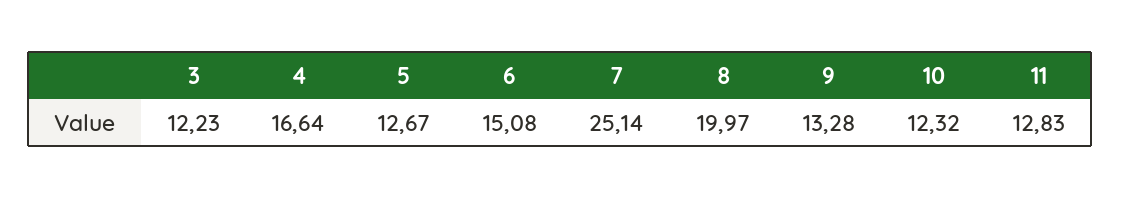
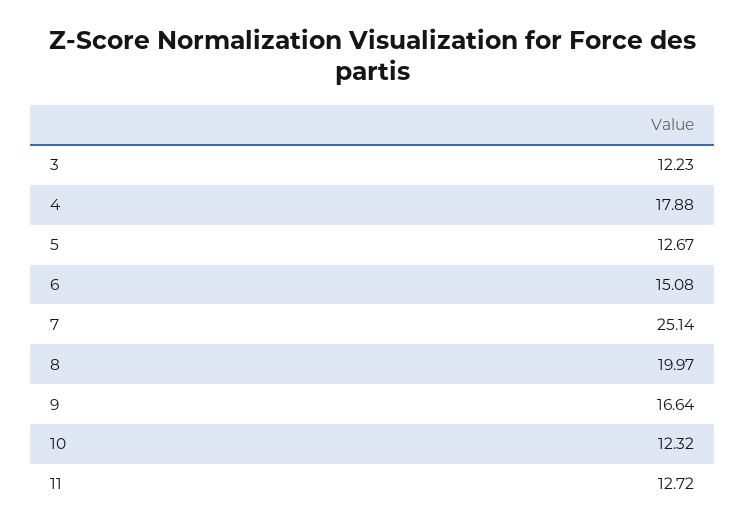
  {
    "3": 12.23,
-   "4": 16.64,
+   "4": 17.88,
    "5": 12.67,
    "6": 15.08,
    "7": 25.14,
    "8": 19.97,
-   "9": 13.28,
+   "9": 16.64,
    "10": 12.32,
-   "11": 12.83
+   "11": 12.72
  }

